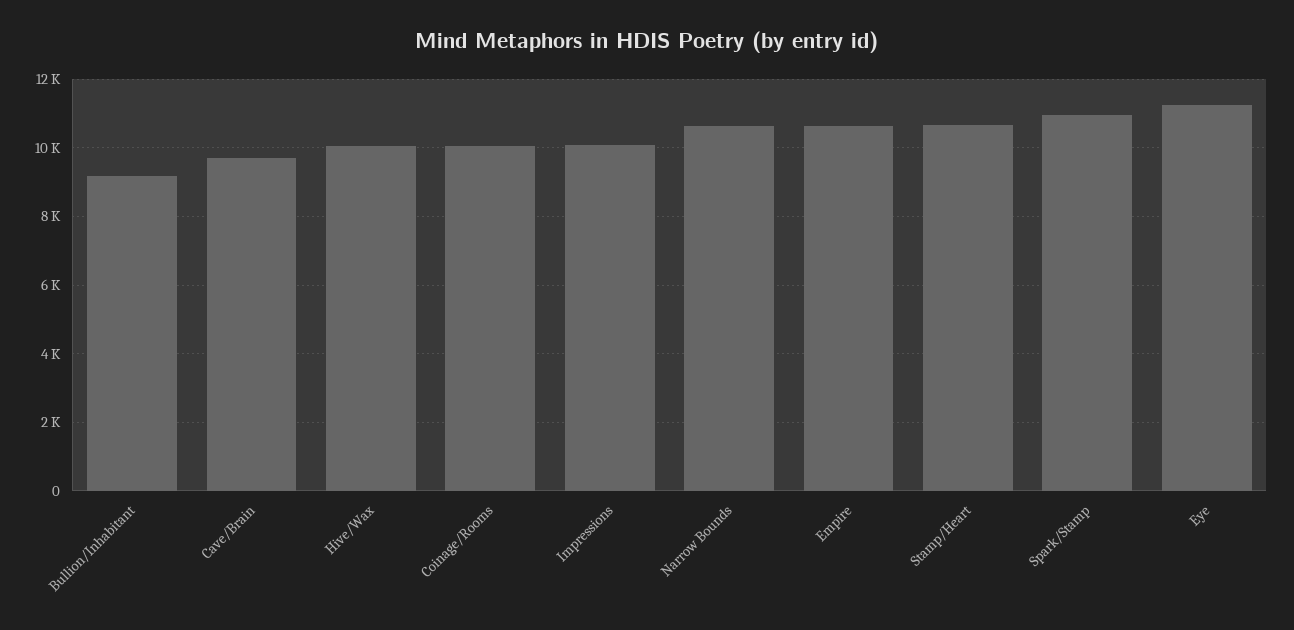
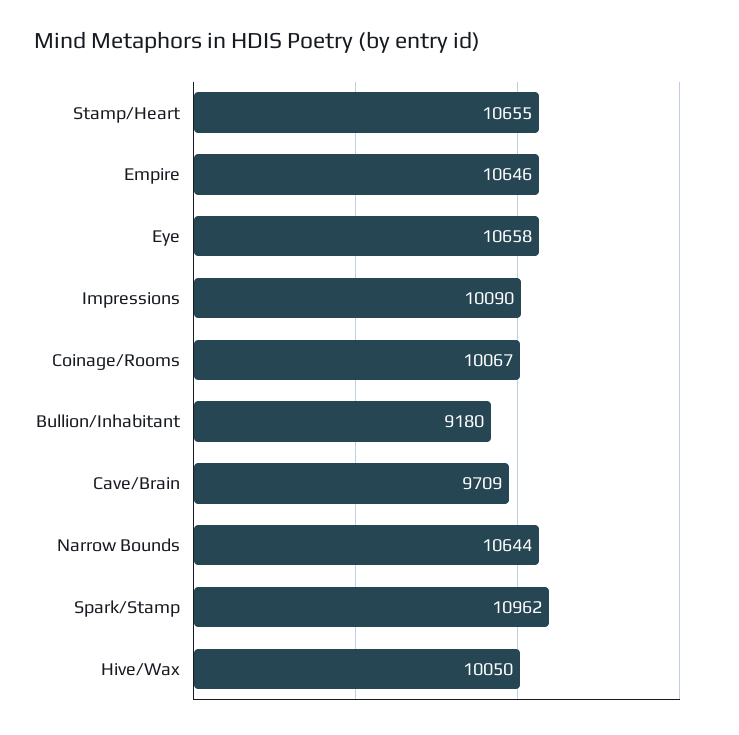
  {
    "Bullion/Inhabitant": 9180,
    "Cave/Brain": 9709,
    "Hive/Wax": 10050,
    "Coinage/Rooms": 10067,
    "Impressions": 10090,
    "Narrow Bounds": 10644,
    "Empire": 10646,
    "Stamp/Heart": 10655,
    "Spark/Stamp": 10962,
-   "Eye": 11200
+   "Eye": 10658
  }

